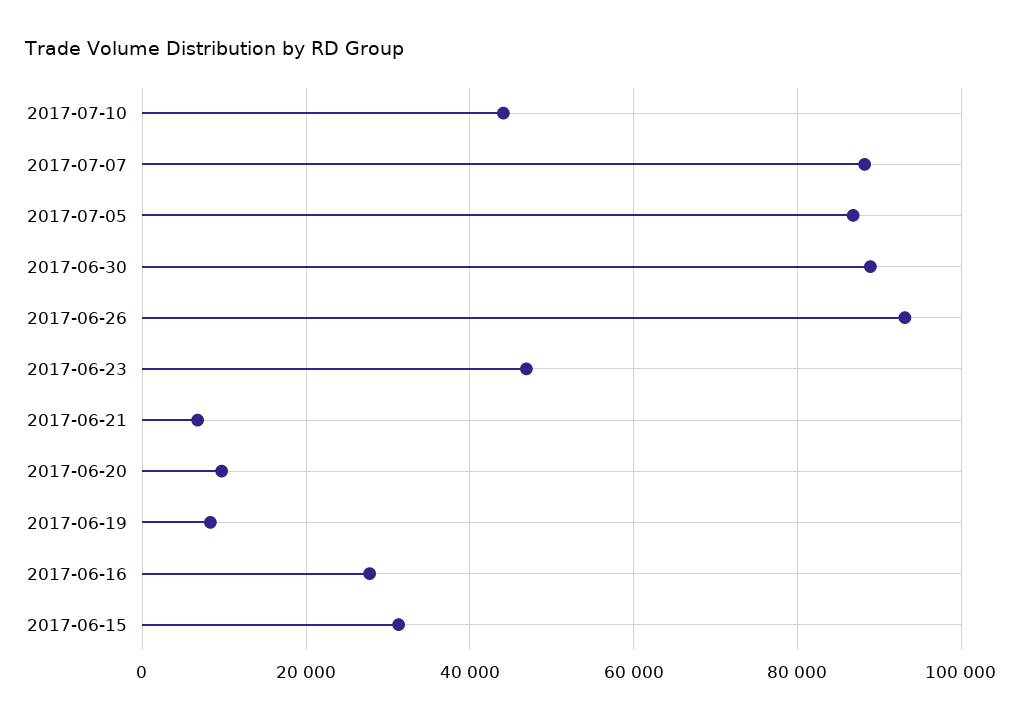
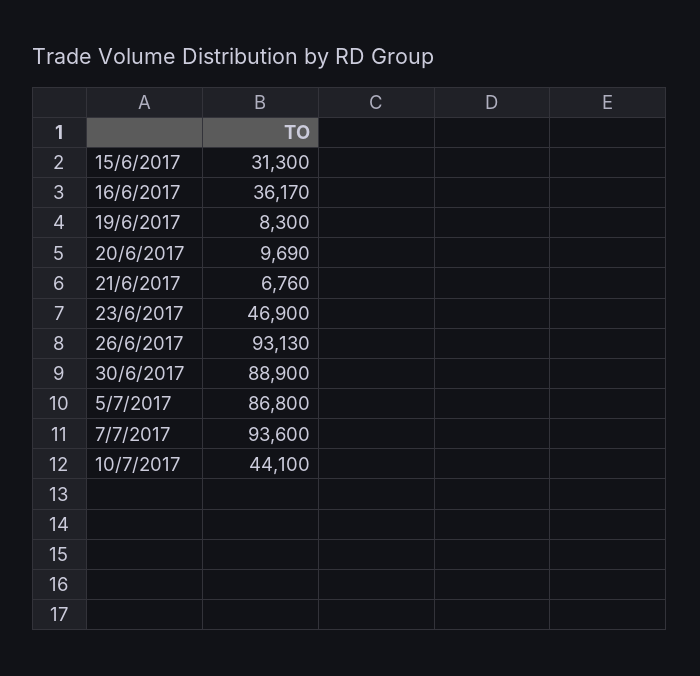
  {
    "2017-07-10": 44100,
-   "2017-07-07": 88000,
+   "2017-07-07": 93600,
    "2017-07-05": 86800,
    "2017-06-30": 88900,
    "2017-06-26": 93130,
    "2017-06-23": 46900,
    "2017-06-21": 6760,
    "2017-06-20": 9690,
    "2017-06-19": 8300,
-   "2017-06-16": 28000,
+   "2017-06-16": 36170,
    "2017-06-15": 31300
  }

